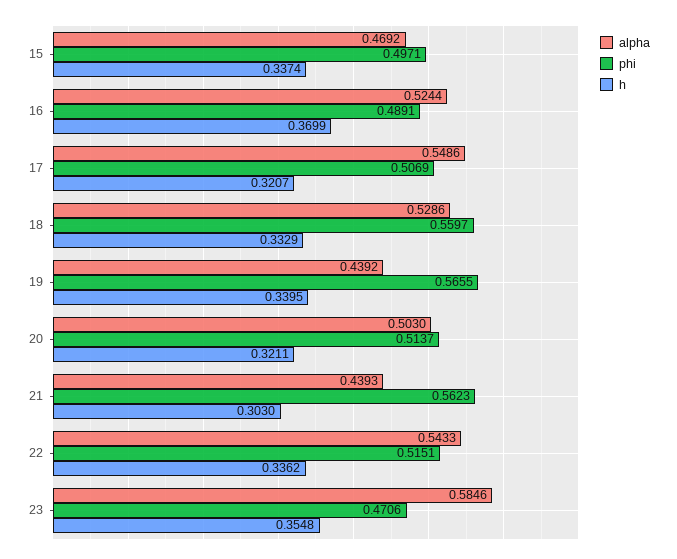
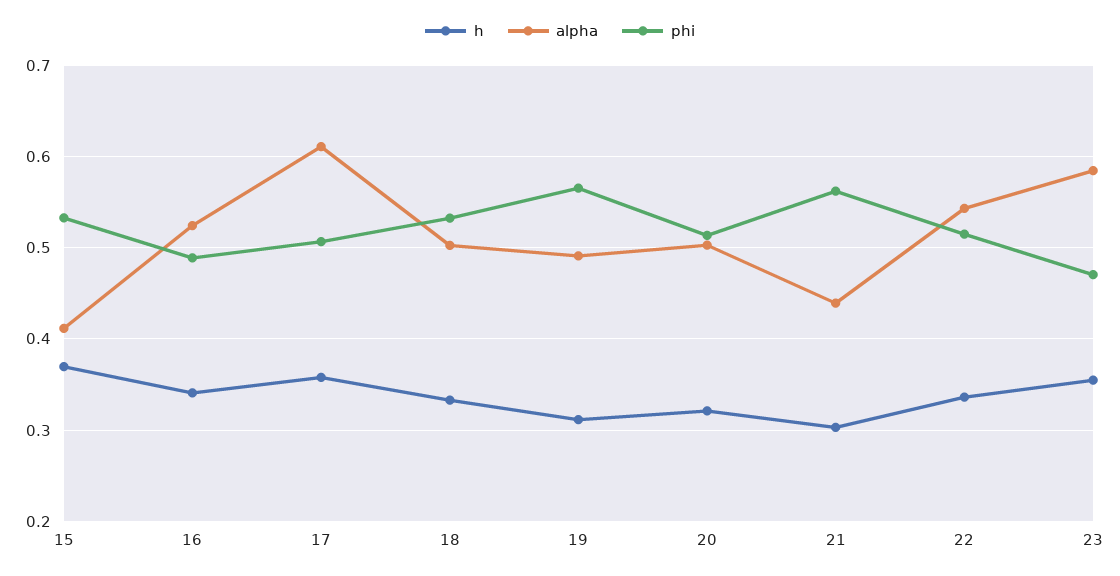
  {
    "alpha": {
-     "15": 0.4692,
+     "15": 0.41,
      "16": 0.5244,
-     "17": 0.5486,
+     "17": 0.61,
-     "18": 0.5286,
+     "18": 0.5,
-     "19": 0.4392,
+     "19": 0.49,
      "20": 0.503,
      "21": 0.4393,
      "22": 0.5433,
      "23": 0.5846
    },
    "phi": {
-     "15": 0.4971,
+     "15": 0.53,
      "16": 0.4891,
      "17": 0.5069,
-     "18": 0.5597,
+     "18": 0.53,
      "19": 0.5655,
      "20": 0.5137,
      "21": 0.5623,
      "22": 0.5151,
      "23": 0.4706
    },
    "h": {
-     "15": 0.3374,
+     "15": 0.37,
-     "16": 0.3699,
+     "16": 0.34,
-     "17": 0.3207,
+     "17": 0.36,
      "18": 0.3329,
-     "19": 0.3395,
+     "19": 0.31,
      "20": 0.3211,
      "21": 0.303,
      "22": 0.3362,
      "23": 0.3548
    }
  }

